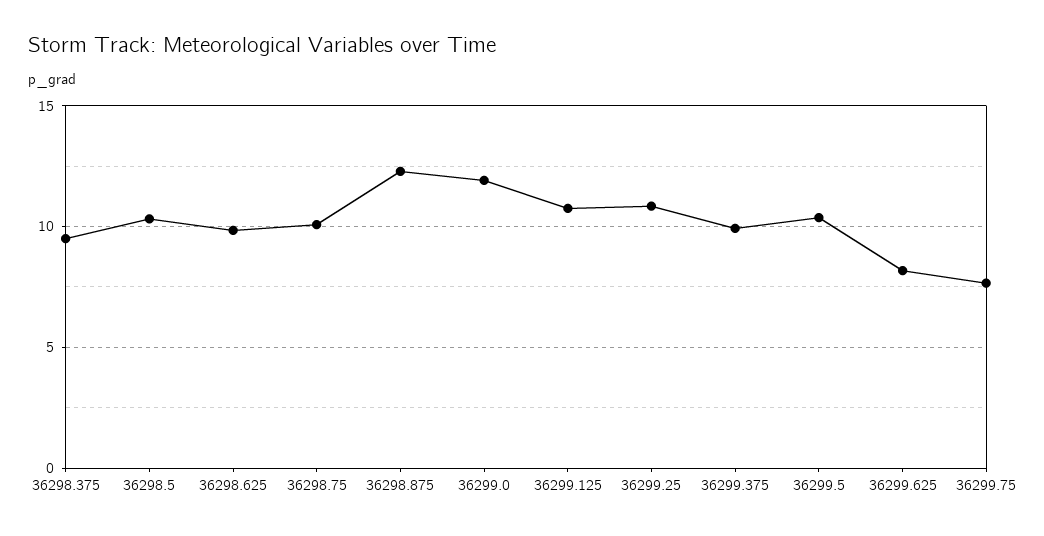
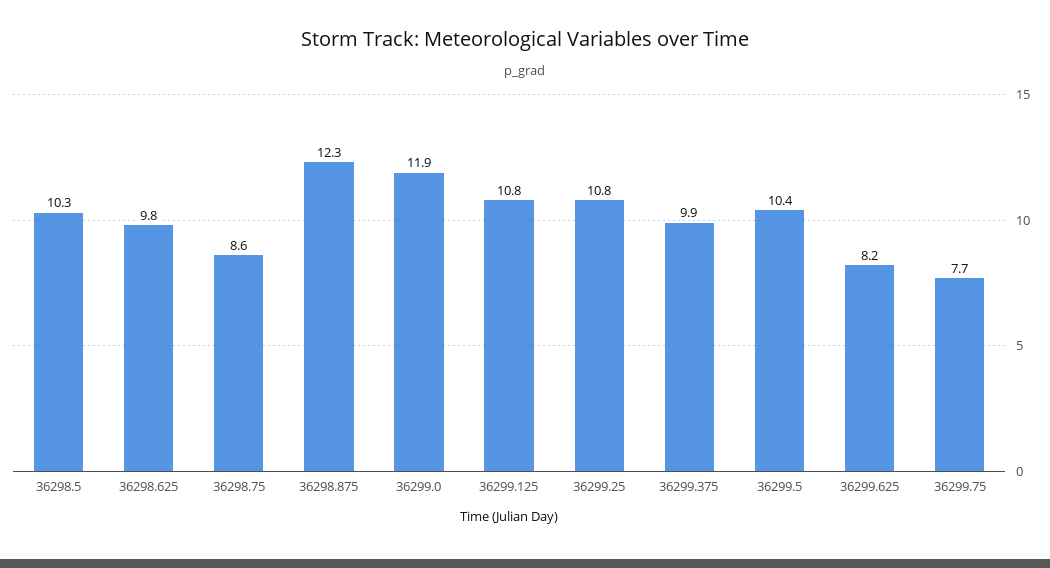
  {
-   "36298.375": 9.5,
    "36298.5": 10.3,
    "36298.625": 9.8,
-   "36298.75": 10,
+   "36298.75": 8.6,
    "36298.875": 12.3,
    "36299.0": 11.9,
    "36299.125": 10.8,
    "36299.25": 10.8,
    "36299.375": 9.9,
    "36299.5": 10.4,
    "36299.625": 8.2,
    "36299.75": 7.7
  }

